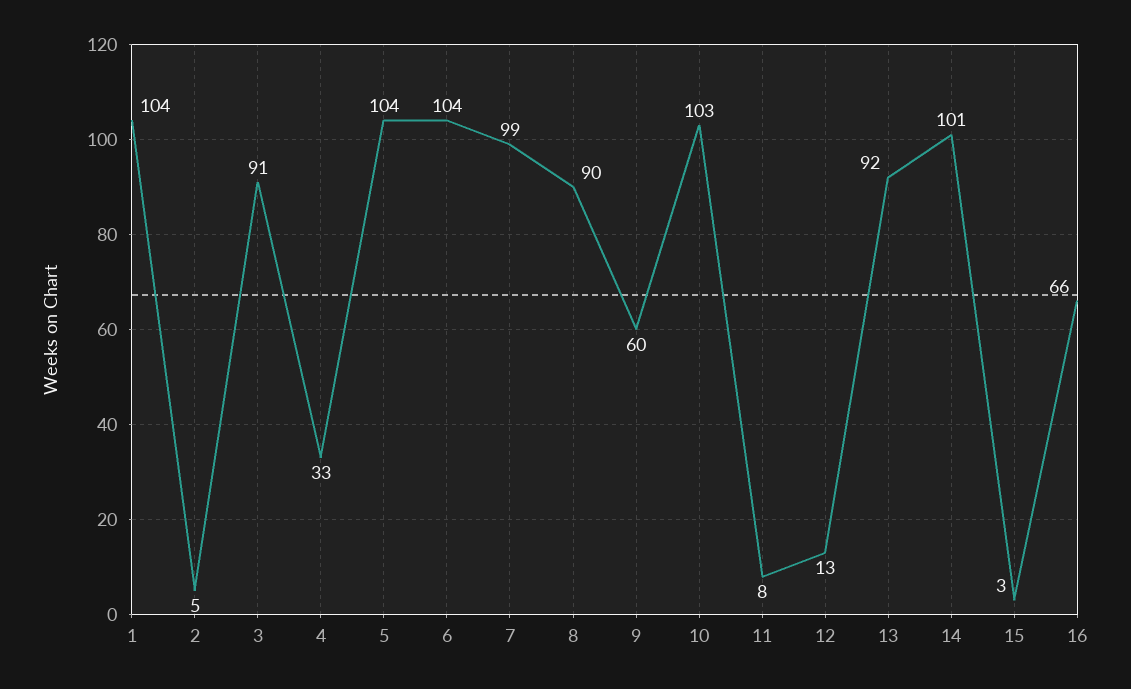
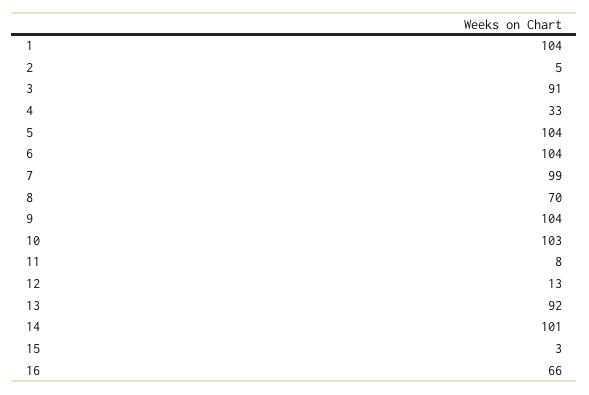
  {
    "1": 104,
    "2": 5,
    "3": 91,
    "4": 33,
    "5": 104,
    "6": 104,
    "7": 99,
-   "8": 90,
+   "8": 70,
-   "9": 60,
+   "9": 104,
    "10": 103,
    "11": 8,
    "12": 13,
    "13": 92,
    "14": 101,
    "15": 3,
    "16": 66
  }

